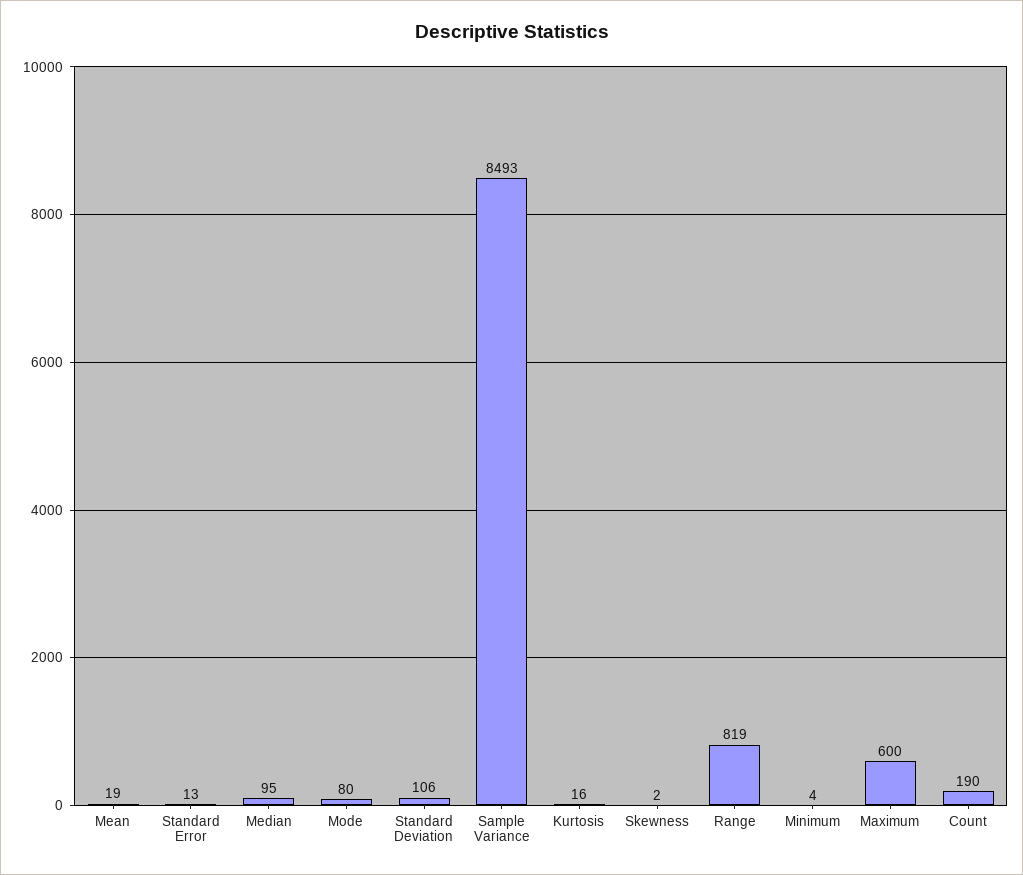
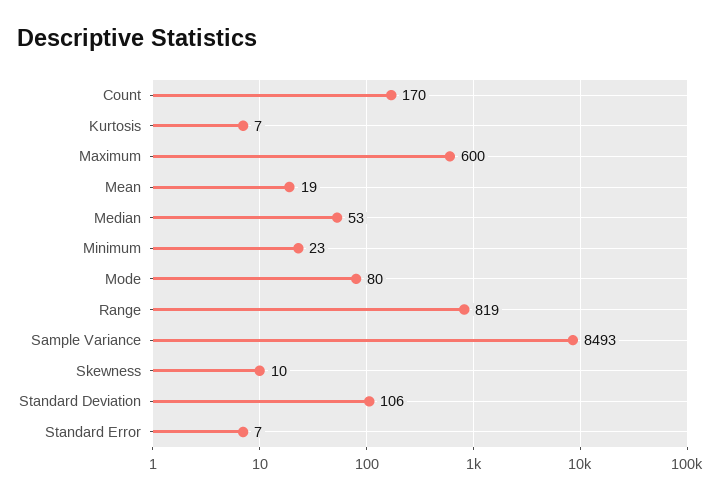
  {
    "Mean": 19,
-   "Standard Error": 13,
+   "Standard Error": 7,
-   "Median": 95,
+   "Median": 53,
    "Mode": 80,
    "Standard Deviation": 106,
    "Sample Variance": 8493,
-   "Kurtosis": 16,
+   "Kurtosis": 7,
-   "Skewness": 2,
+   "Skewness": 10,
    "Range": 819,
-   "Minimum": 4,
+   "Minimum": 23,
    "Maximum": 600,
-   "Count": 190
+   "Count": 170
  }

